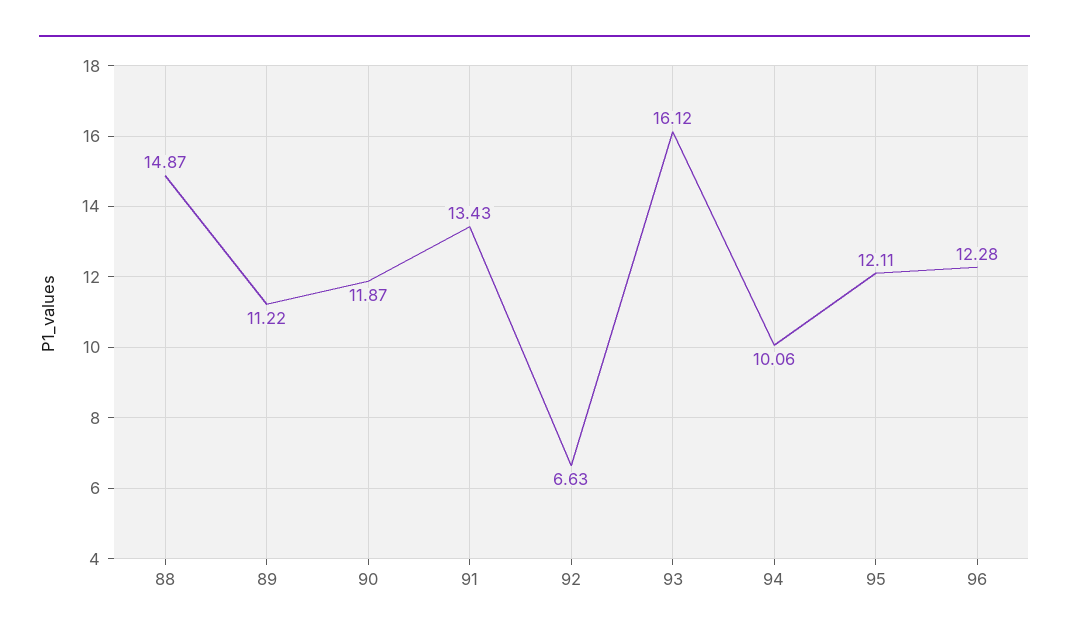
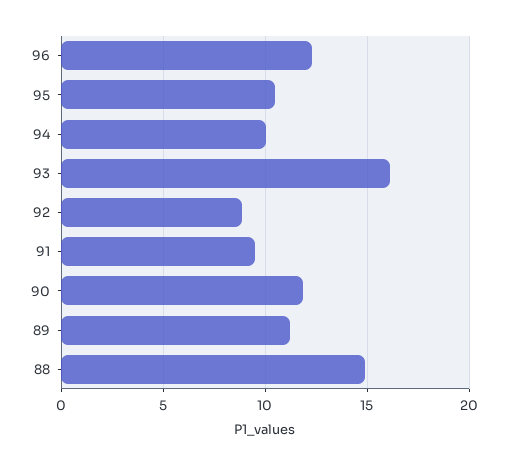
  {
    "88": 14.87,
    "89": 11.22,
    "90": 11.87,
-   "91": 13.43,
+   "91": 9.5,
-   "92": 6.63,
+   "92": 9,
    "93": 16.12,
    "94": 10.06,
-   "95": 12.11,
+   "95": 10.5,
    "96": 12.28
  }

